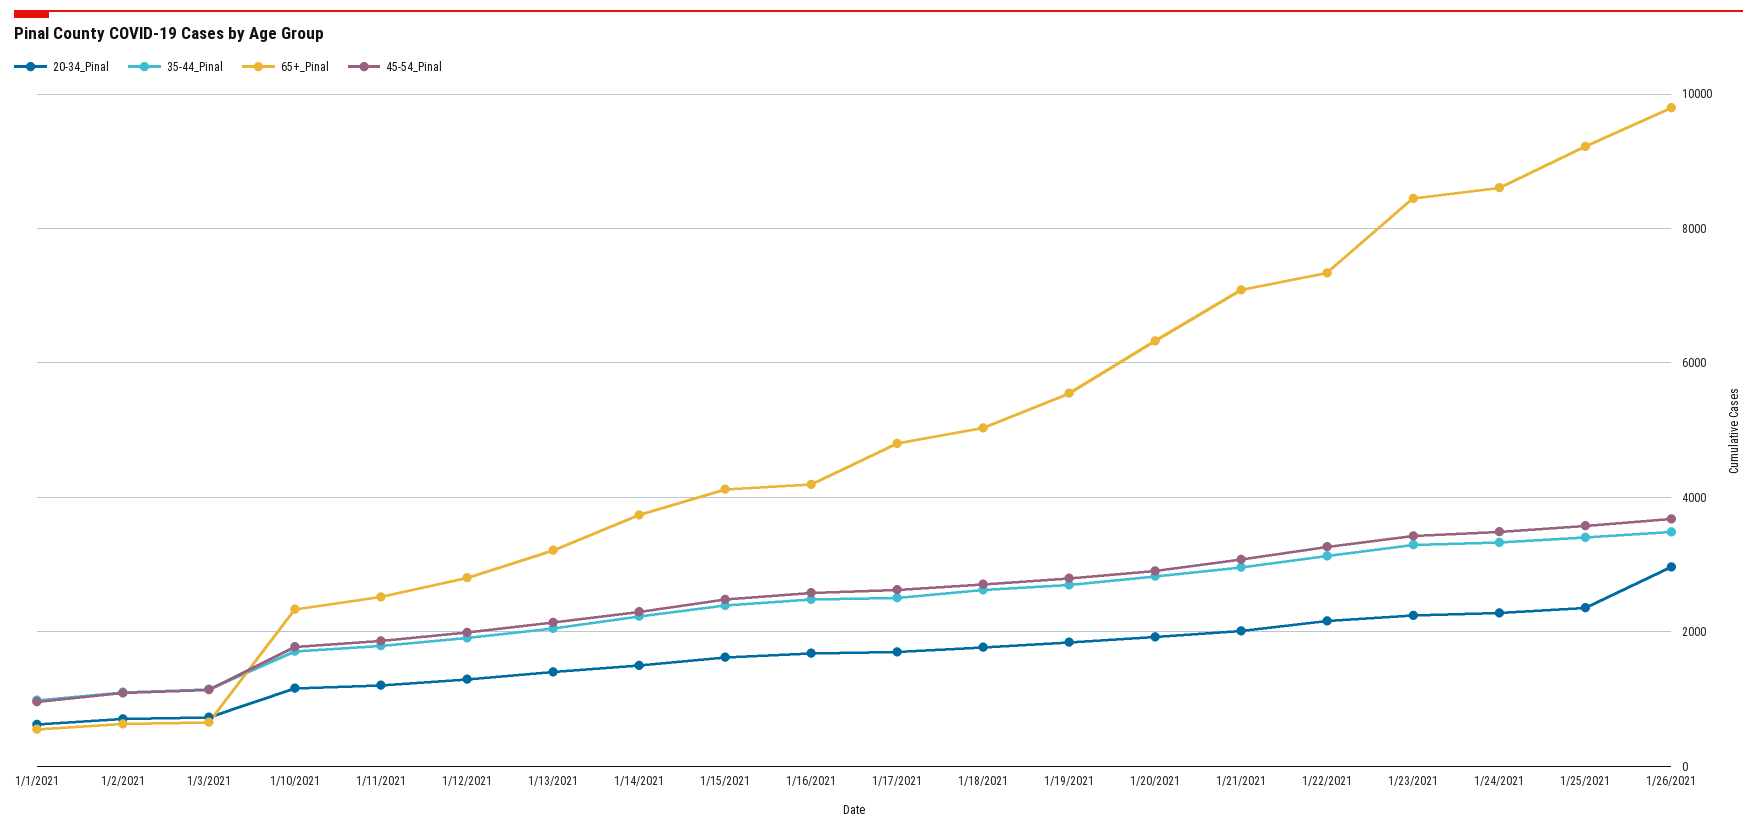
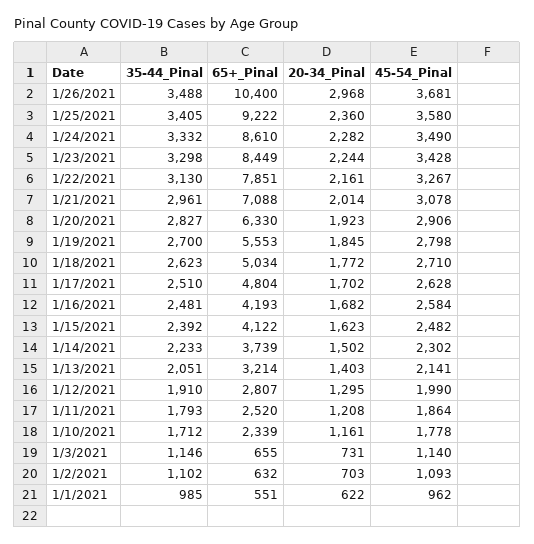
  {
    "20-34_Pinal": {
      "1/1/2021": 622,
      "1/2/2021": 703,
      "1/3/2021": 731,
      "1/10/2021": 1161,
      "1/11/2021": 1208,
      "1/12/2021": 1295,
      "1/13/2021": 1403,
      "1/14/2021": 1502,
      "1/15/2021": 1623,
      "1/16/2021": 1682,
      "1/17/2021": 1702,
      "1/18/2021": 1772,
      "1/19/2021": 1845,
      "1/20/2021": 1923,
      "1/21/2021": 2014,
      "1/22/2021": 2161,
      "1/23/2021": 2244,
      "1/24/2021": 2282,
      "1/25/2021": 2360,
      "1/26/2021": 2968
    },
    "35-44_Pinal": {
      "1/1/2021": 985,
      "1/2/2021": 1102,
      "1/3/2021": 1146,
      "1/10/2021": 1712,
      "1/11/2021": 1793,
      "1/12/2021": 1910,
      "1/13/2021": 2051,
      "1/14/2021": 2233,
      "1/15/2021": 2392,
      "1/16/2021": 2481,
      "1/17/2021": 2510,
      "1/18/2021": 2623,
      "1/19/2021": 2700,
      "1/20/2021": 2827,
      "1/21/2021": 2961,
      "1/22/2021": 3130,
      "1/23/2021": 3298,
      "1/24/2021": 3332,
      "1/25/2021": 3405,
      "1/26/2021": 3488
    },
    "65+_Pinal": {
      "1/1/2021": 551,
      "1/2/2021": 632,
      "1/3/2021": 655,
      "1/10/2021": 2339,
      "1/11/2021": 2520,
      "1/12/2021": 2807,
      "1/13/2021": 3214,
      "1/14/2021": 3739,
      "1/15/2021": 4122,
      "1/16/2021": 4193,
      "1/17/2021": 4804,
      "1/18/2021": 5034,
      "1/19/2021": 5553,
      "1/20/2021": 6330,
      "1/21/2021": 7088,
-     "1/22/2021": 7400,
+     "1/22/2021": 7851,
      "1/23/2021": 8449,
      "1/24/2021": 8610,
      "1/25/2021": 9222,
-     "1/26/2021": 9800
+     "1/26/2021": 10400
    },
    "45-54_Pinal": {
      "1/1/2021": 962,
      "1/2/2021": 1093,
      "1/3/2021": 1140,
      "1/10/2021": 1778,
      "1/11/2021": 1864,
      "1/12/2021": 1990,
      "1/13/2021": 2141,
      "1/14/2021": 2302,
      "1/15/2021": 2482,
      "1/16/2021": 2584,
      "1/17/2021": 2628,
      "1/18/2021": 2710,
      "1/19/2021": 2798,
      "1/20/2021": 2906,
      "1/21/2021": 3078,
      "1/22/2021": 3267,
      "1/23/2021": 3428,
      "1/24/2021": 3490,
      "1/25/2021": 3580,
      "1/26/2021": 3681
    }
  }

